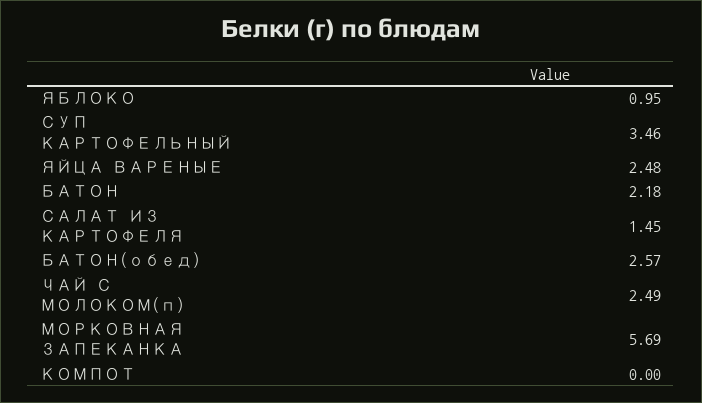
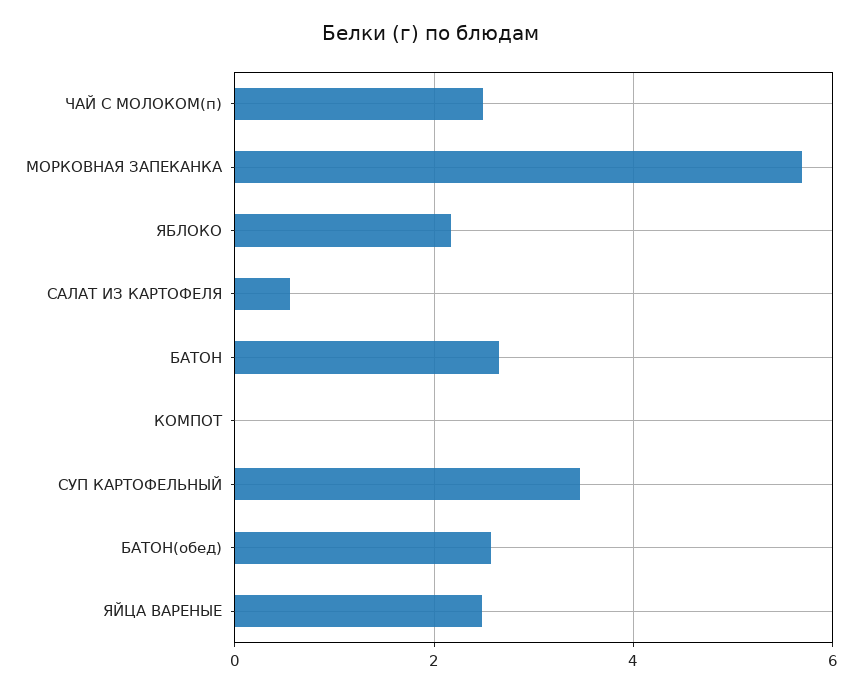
  {
-   "ЯБЛОКО": 0.95,
+   "ЯБЛОКО": 2.2,
    "СУП КАРТОФЕЛЬНЫЙ": 3.46,
    "ЯЙЦА ВАРЕНЫЕ": 2.48,
-   "БАТОН": 2.18,
+   "БАТОН": 2.6,
-   "САЛАТ ИЗ КАРТОФЕЛЯ": 1.45,
+   "САЛАТ ИЗ КАРТОФЕЛЯ": 0.6,
    "БАТОН(обед)": 2.57,
    "ЧАЙ С МОЛОКОМ(п)": 2.49,
    "МОРКОВНАЯ ЗАПЕКАНКА": 5.69,
    "КОМПОТ": 0
  }

